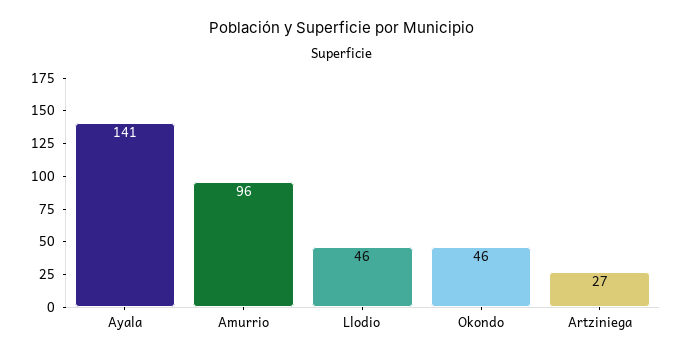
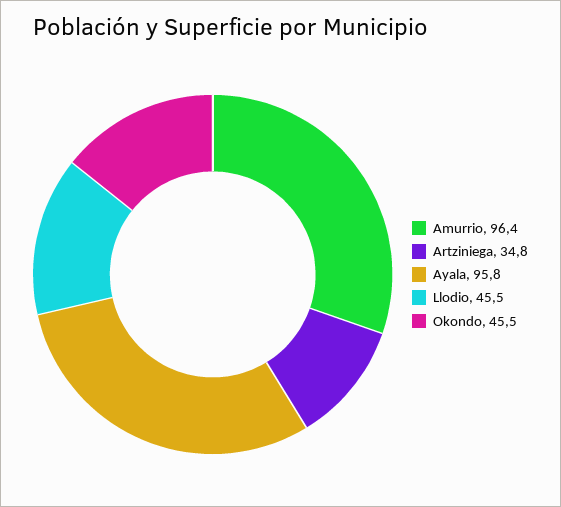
  {
-   "Ayala": 141,
+   "Ayala": 95.8,
    "Amurrio": 96.4,
    "Llodio": 45.5,
    "Okondo": 45.5,
-   "Artziniega": 27
+   "Artziniega": 34.8
  }

